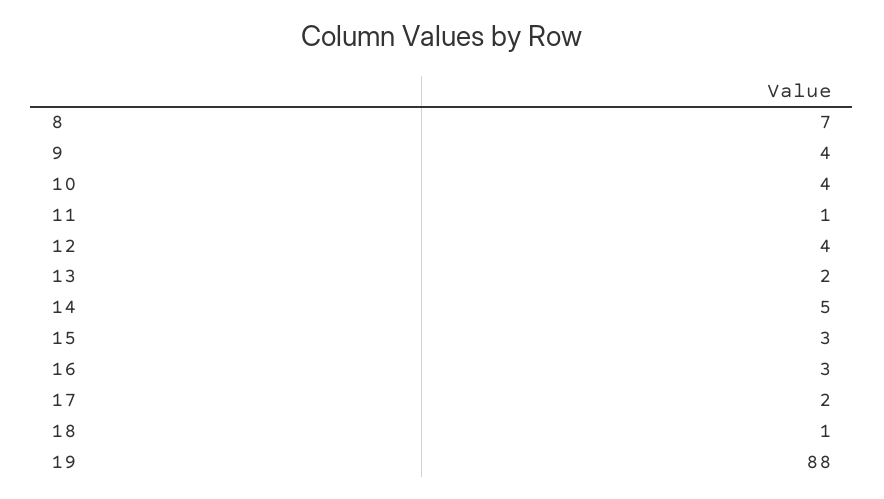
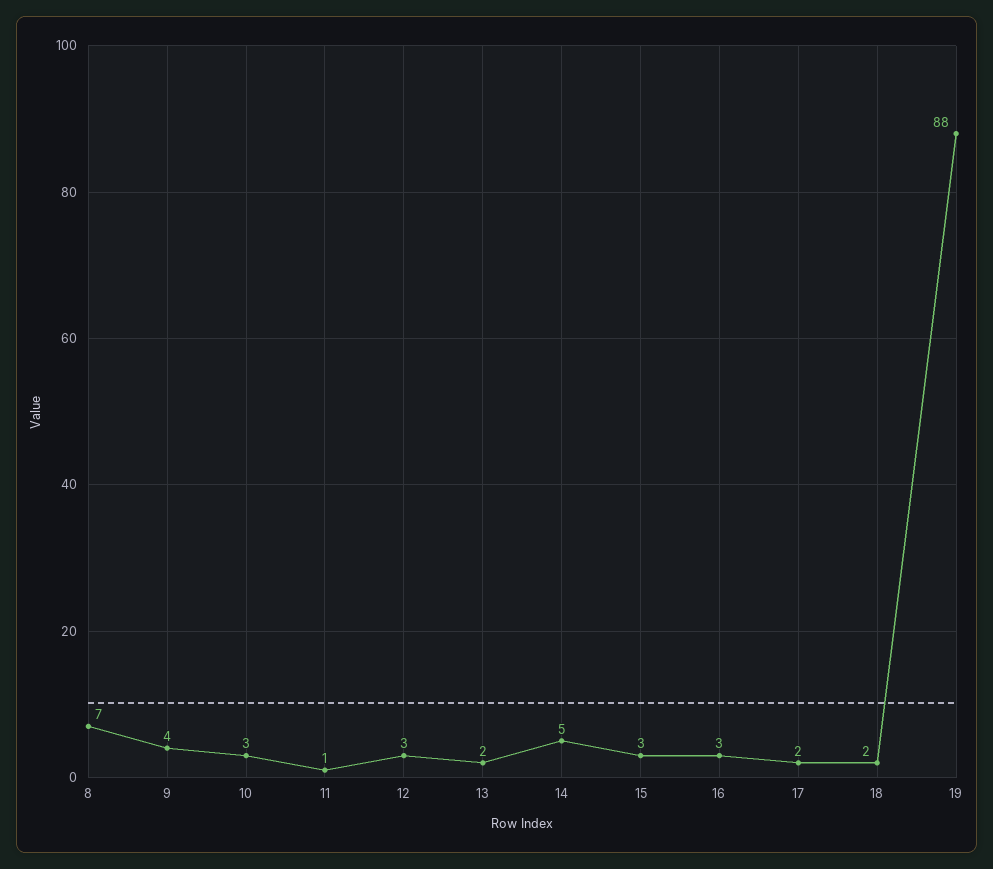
  {
    "8": 7,
    "9": 4,
-   "10": 4,
+   "10": 3,
    "11": 1,
-   "12": 4,
+   "12": 3,
    "13": 2,
    "14": 5,
    "15": 3,
    "16": 3,
    "17": 2,
-   "18": 1,
+   "18": 2,
    "19": 88
  }

